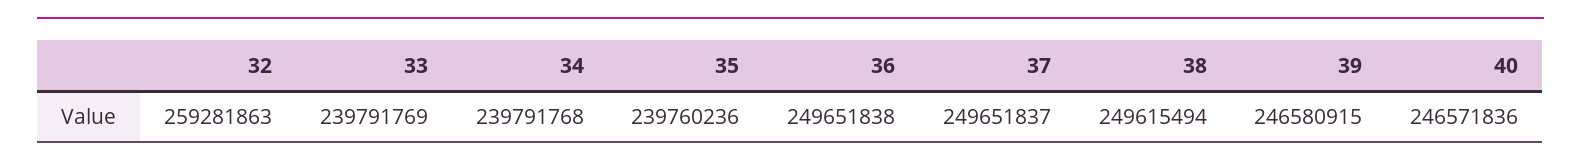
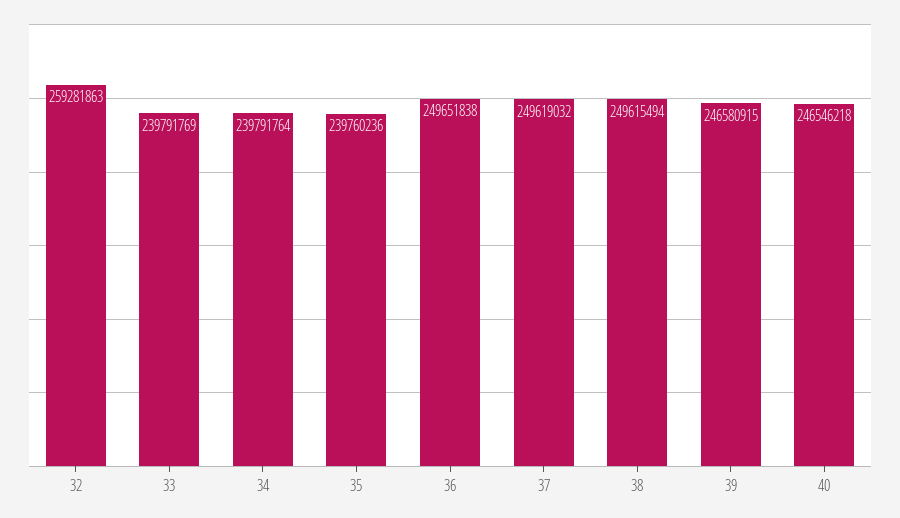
  {
    "32": 259281863,
    "33": 239791769,
-   "34": 239791768,
+   "34": 239791764,
    "35": 239760236,
    "36": 249651838,
-   "37": 249651837,
+   "37": 249619032,
    "38": 249615494,
    "39": 246580915,
-   "40": 246571836
+   "40": 246546218
  }

